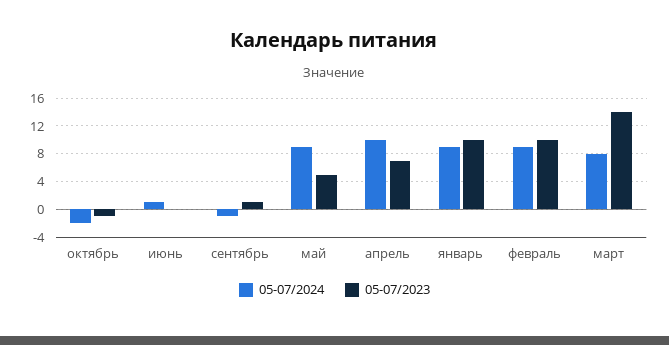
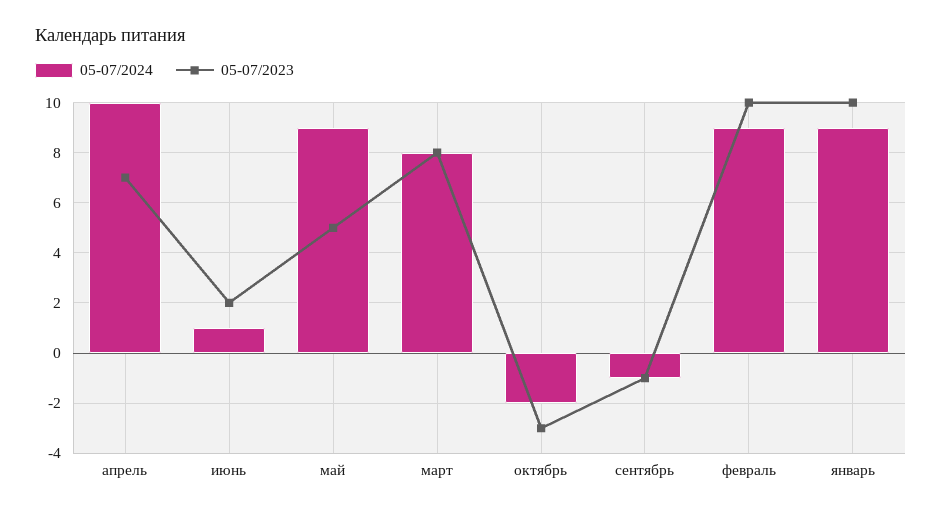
  {
    "05-07/2024": {
      "октябрь": -2,
      "июнь": 1,
      "сентябрь": -1,
      "май": 9,
      "апрель": 10,
      "январь": 9,
      "февраль": 9,
      "март": 8
    },
    "05-07/2023": {
-     "октябрь": -1,
+     "октябрь": -3,
-     "июнь": 0,
+     "июнь": 2,
-     "сентябрь": 1,
+     "сентябрь": -1,
      "май": 5,
      "апрель": 7,
      "январь": 10,
      "февраль": 10,
-     "март": 14
+     "март": 8
    }
  }

